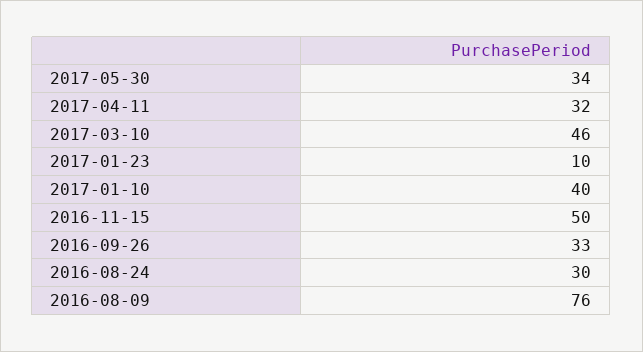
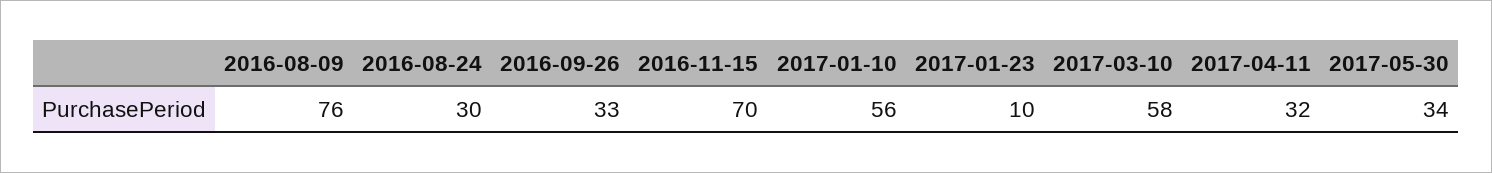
  {
    "2017-05-30": 34,
    "2017-04-11": 32,
-   "2017-03-10": 46,
+   "2017-03-10": 58,
    "2017-01-23": 10,
-   "2017-01-10": 40,
+   "2017-01-10": 56,
-   "2016-11-15": 50,
+   "2016-11-15": 70,
    "2016-09-26": 33,
    "2016-08-24": 30,
    "2016-08-09": 76
  }

